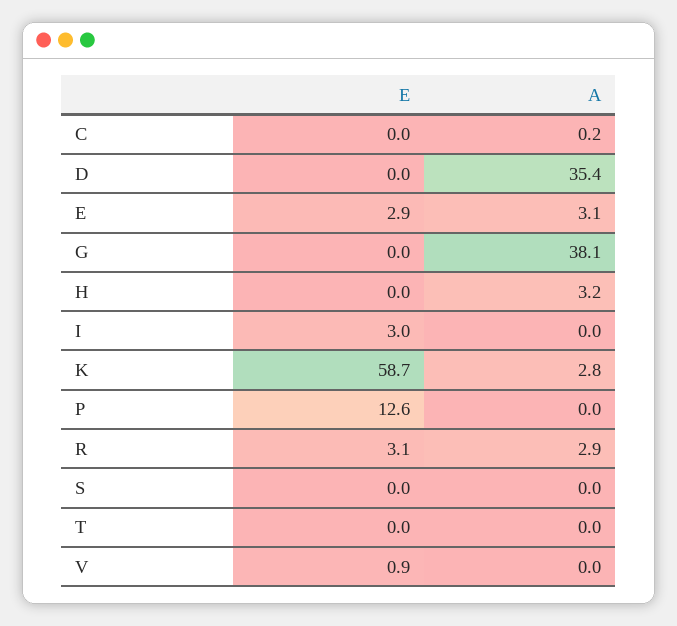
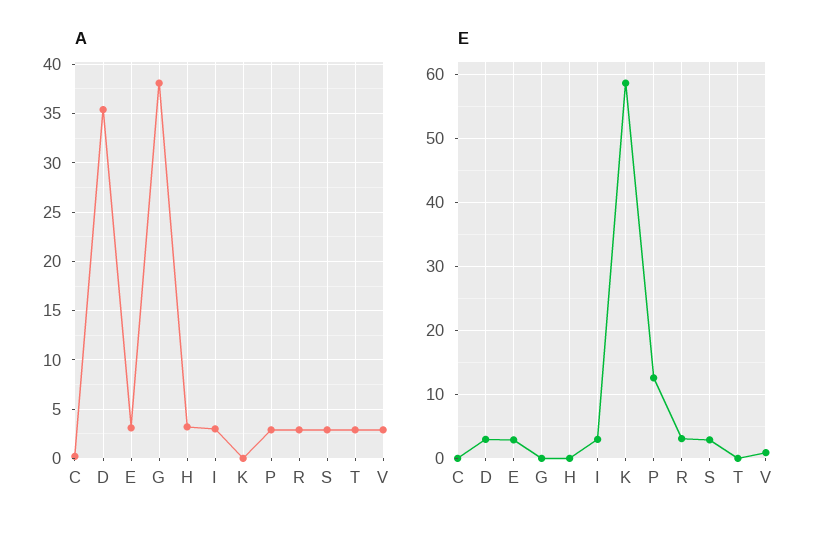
  {
    "E": {
      "C": 0,
-     "D": 0,
+     "D": 3,
      "E": 2.9,
      "G": 0,
      "H": 0,
      "I": 3,
      "K": 58.7,
      "P": 12.6,
      "R": 3.1,
-     "S": 0,
+     "S": 3,
      "T": 0,
      "V": 0.9
    },
    "A": {
      "C": 0.2,
      "D": 35.4,
      "E": 3.1,
      "G": 38.1,
      "H": 3.2,
-     "I": 0,
+     "I": 3,
-     "K": 2.8,
+     "K": 0,
-     "P": 0,
+     "P": 3,
      "R": 2.9,
-     "S": 0,
+     "S": 3,
-     "T": 0,
+     "T": 3,
-     "V": 0
+     "V": 3
    }
  }

